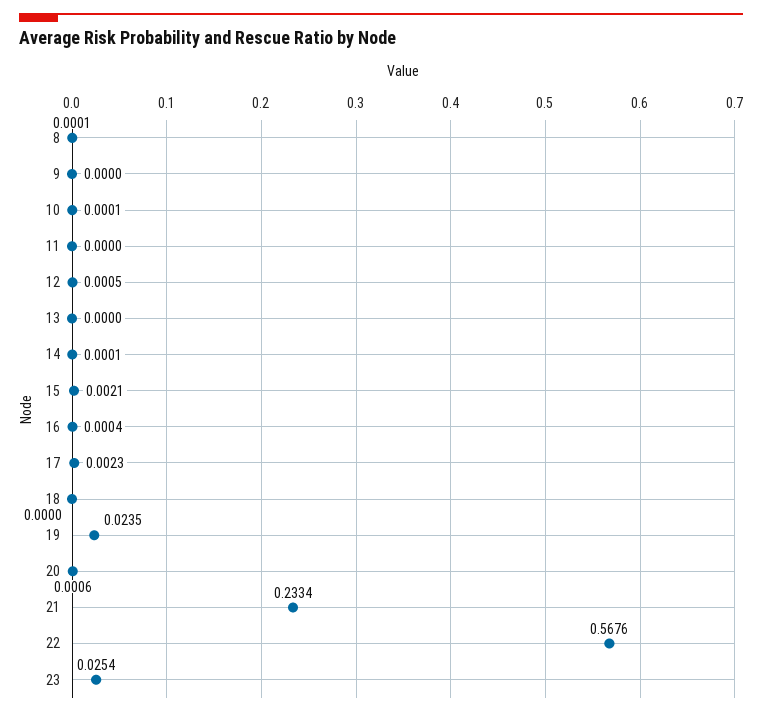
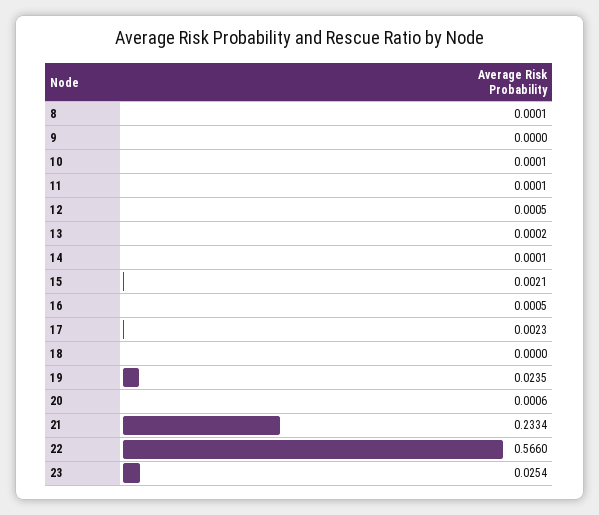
  {
    "8": 0.0001,
    "9": 0,
    "10": 0.0001,
-   "11": 0,
+   "11": 0.0001,
    "12": 0.0005,
-   "13": 0,
+   "13": 0.0002,
    "14": 0.0001,
    "15": 0.0021,
-   "16": 0.0004,
+   "16": 0.0005,
    "17": 0.0023,
    "18": 0,
    "19": 0.0235,
    "20": 0.0006,
    "21": 0.2334,
-   "22": 0.5676,
+   "22": 0.566,
    "23": 0.0254
  }

